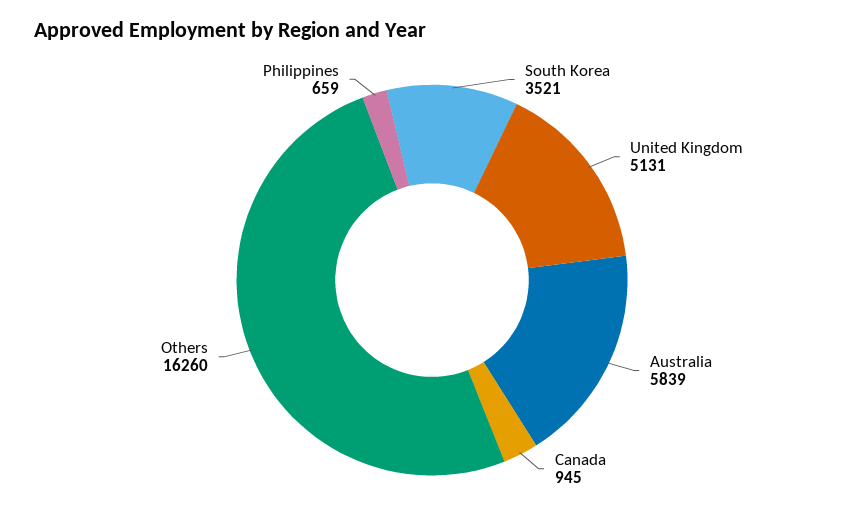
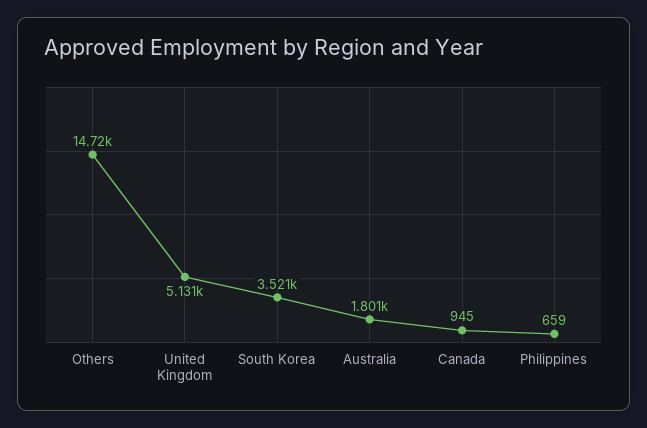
  {
    "South Korea": 3521,
    "United Kingdom": 5131,
-   "Australia": 5839,
+   "Australia": 1801,
    "Canada": 945,
-   "Others": 16260,
+   "Others": 14720,
    "Philippines": 659
  }

